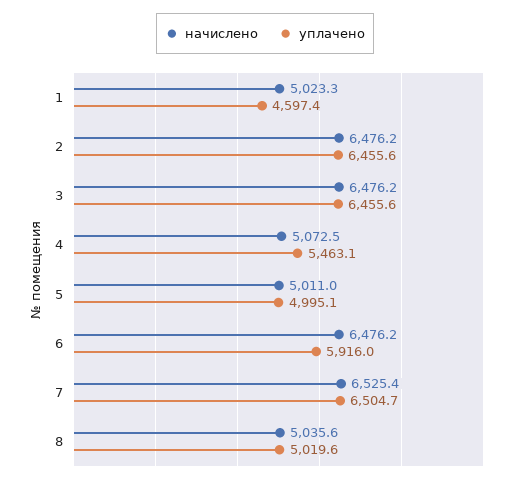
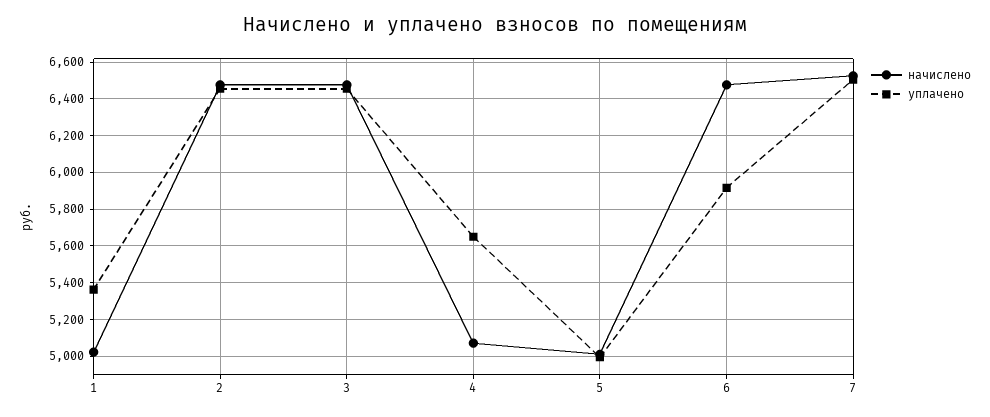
  {
    "начислено": {
      "1": 5023.3,
      "2": 6476.2,
      "3": 6476.2,
      "4": 5072.5,
      "5": 5011,
      "6": 6476.2,
-     "7": 6525.4,
+     "7": 6525.4
-     "8": 5035.6
    },
    "уплачено": {
-     "1": 4597.4,
+     "1": 5350,
      "2": 6455.6,
      "3": 6455.6,
-     "4": 5463.1,
+     "4": 5650,
      "5": 4995.1,
      "6": 5916,
-     "7": 6504.7,
+     "7": 6504.7
-     "8": 5019.6
    }
  }

